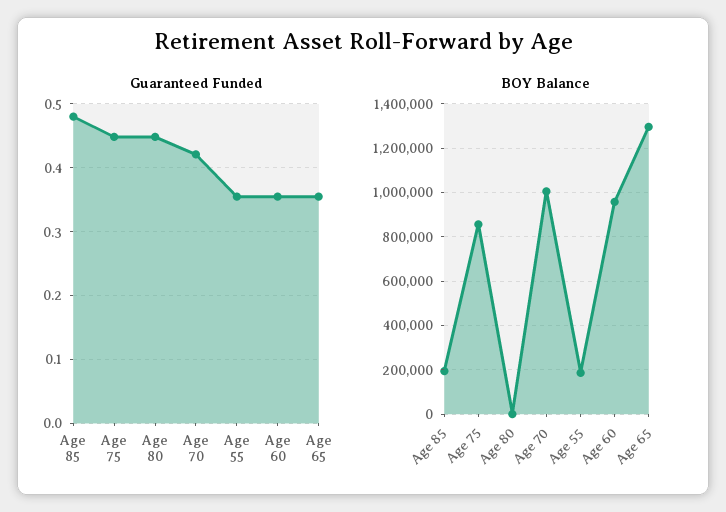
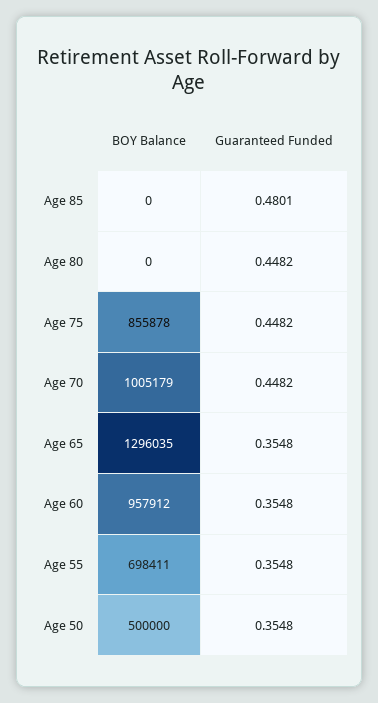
  {
    "Guaranteed Funded": {
      "Age 85": 0.4801,
      "Age 75": 0.4482,
      "Age 80": 0.4482,
-     "Age 70": 0.42,
+     "Age 70": 0.4482,
      "Age 55": 0.3548,
      "Age 60": 0.3548,
-     "Age 65": 0.3548
+     "Age 65": 0.3548,
+     "Age 50": 0.3548
    },
    "BOY Balance": {
-     "Age 85": 200000,
+     "Age 85": 0,
      "Age 75": 855878,
      "Age 80": 0,
      "Age 70": 1005179,
-     "Age 55": 200000,
+     "Age 55": 698411,
      "Age 60": 957912,
-     "Age 65": 1296035
+     "Age 65": 1296035,
+     "Age 50": 500000
    }
  }

